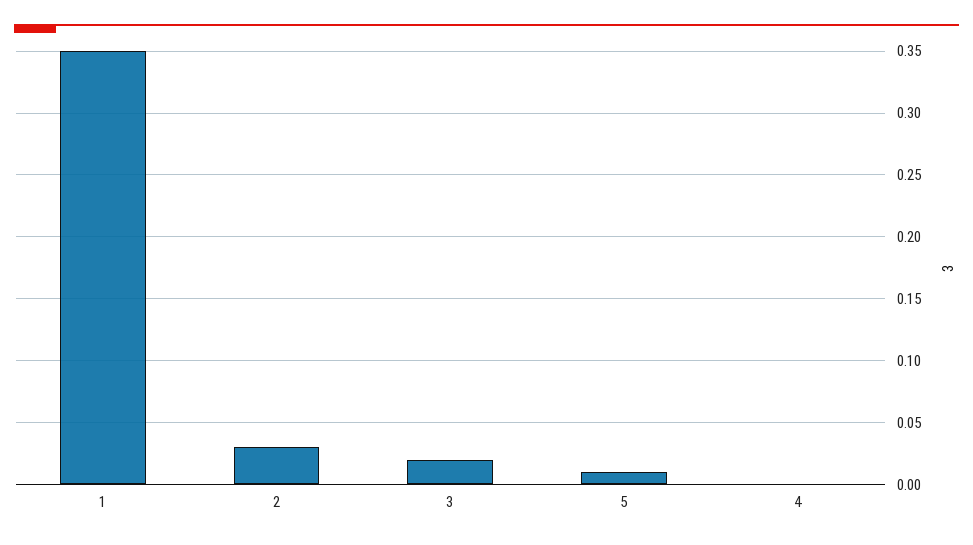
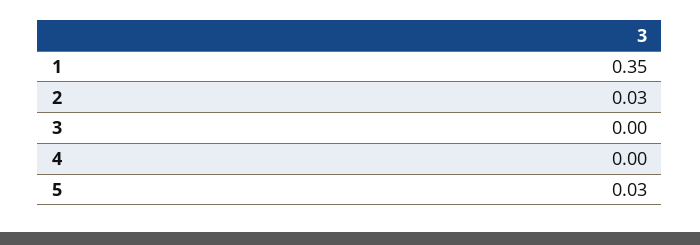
  {
    "1": 0.35,
    "2": 0.03,
-   "3": 0.02,
+   "3": 0,
-   "5": 0.01,
+   "5": 0.03,
    "4": 0
  }

